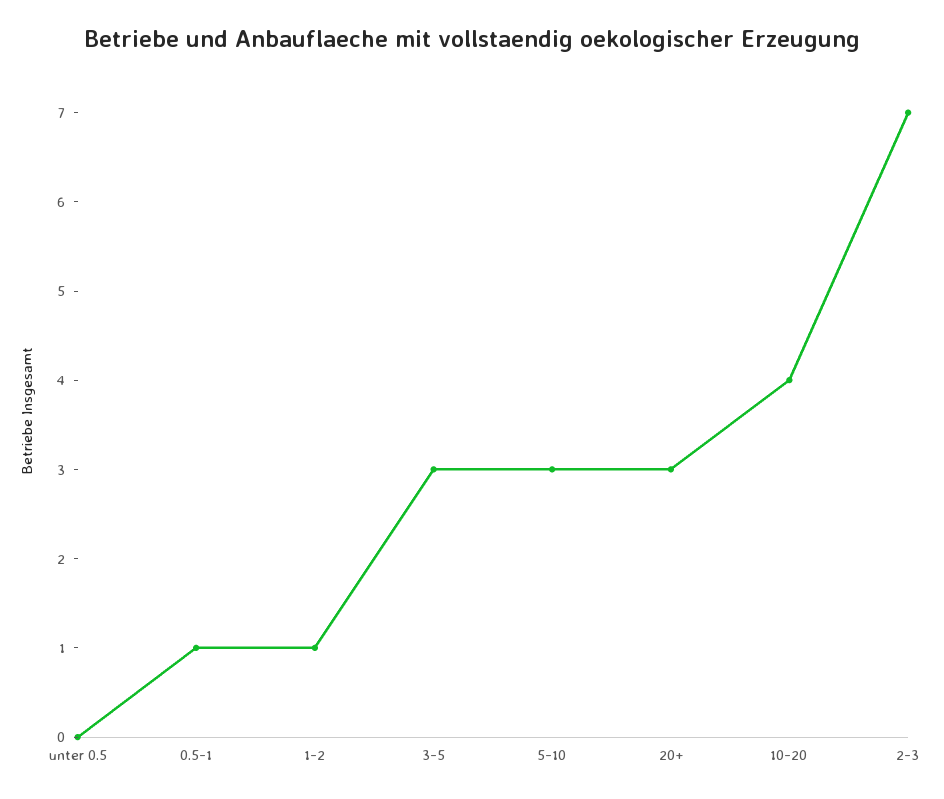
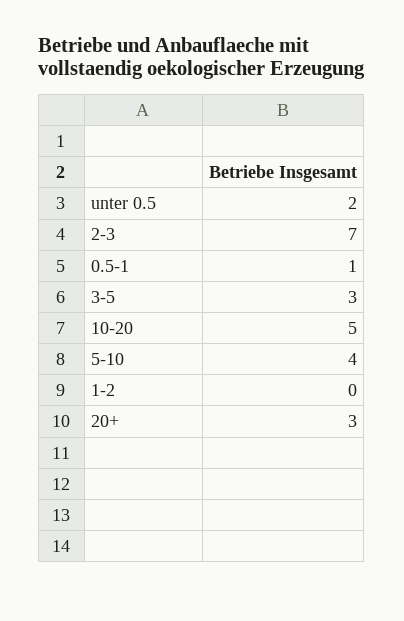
  {
-   "unter 0.5": 0,
+   "unter 0.5": 2,
    "0.5-1": 1,
-   "1-2": 1,
+   "1-2": 0,
    "3-5": 3,
-   "5-10": 3,
+   "5-10": 4,
    "20+": 3,
-   "10-20": 4,
+   "10-20": 5,
    "2-3": 7
  }

